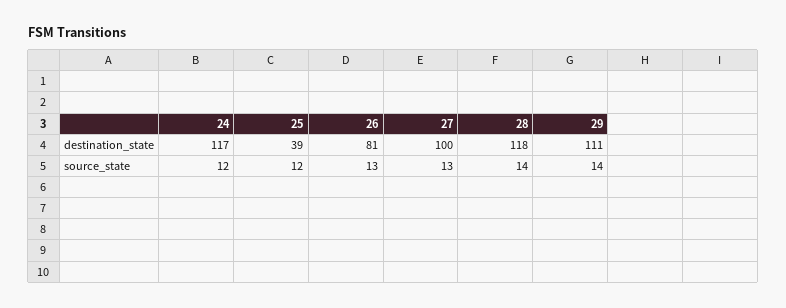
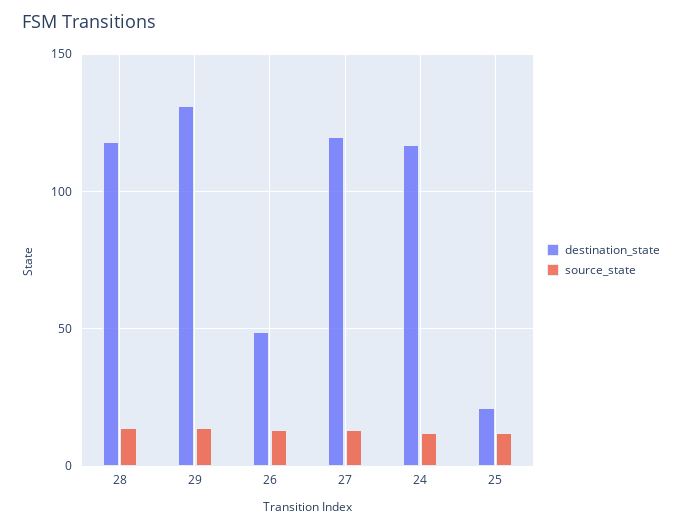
  {
    "destination_state": {
      "24": 117,
-     "25": 39,
+     "25": 20,
-     "26": 81,
+     "26": 50,
-     "27": 100,
+     "27": 120,
      "28": 118,
-     "29": 111
+     "29": 130
    },
    "source_state": {
      "24": 12,
      "25": 12,
      "26": 13,
      "27": 13,
      "28": 14,
      "29": 14
    }
  }

